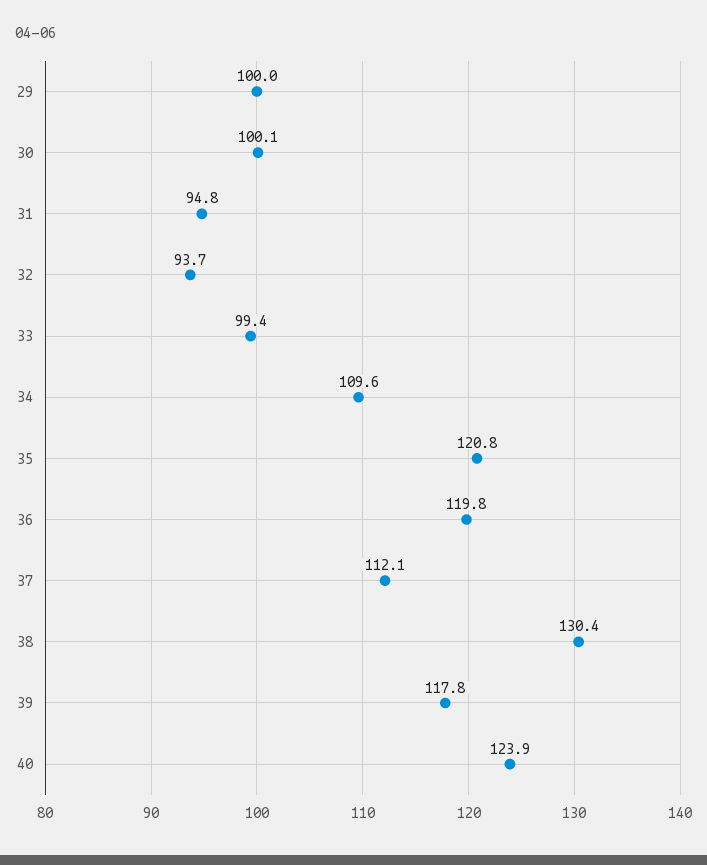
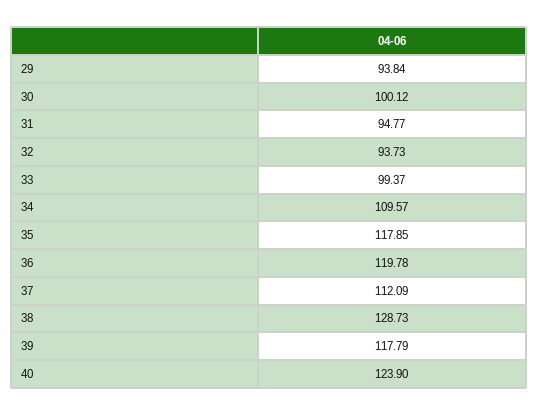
  {
-   "29": 100,
+   "29": 93.84,
    "30": 100.12,
    "31": 94.77,
    "32": 93.73,
    "33": 99.37,
    "34": 109.57,
-   "35": 120.8,
+   "35": 117.85,
    "36": 119.78,
    "37": 112.09,
-   "38": 130.4,
+   "38": 128.73,
    "39": 117.79,
    "40": 123.9
  }

